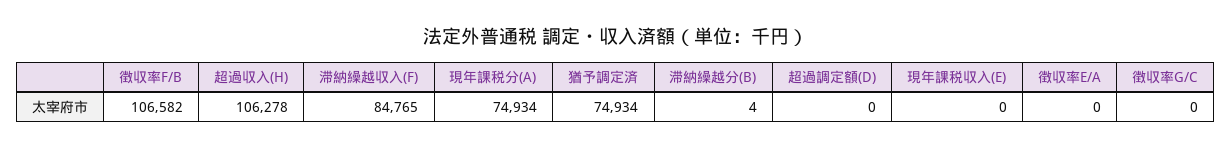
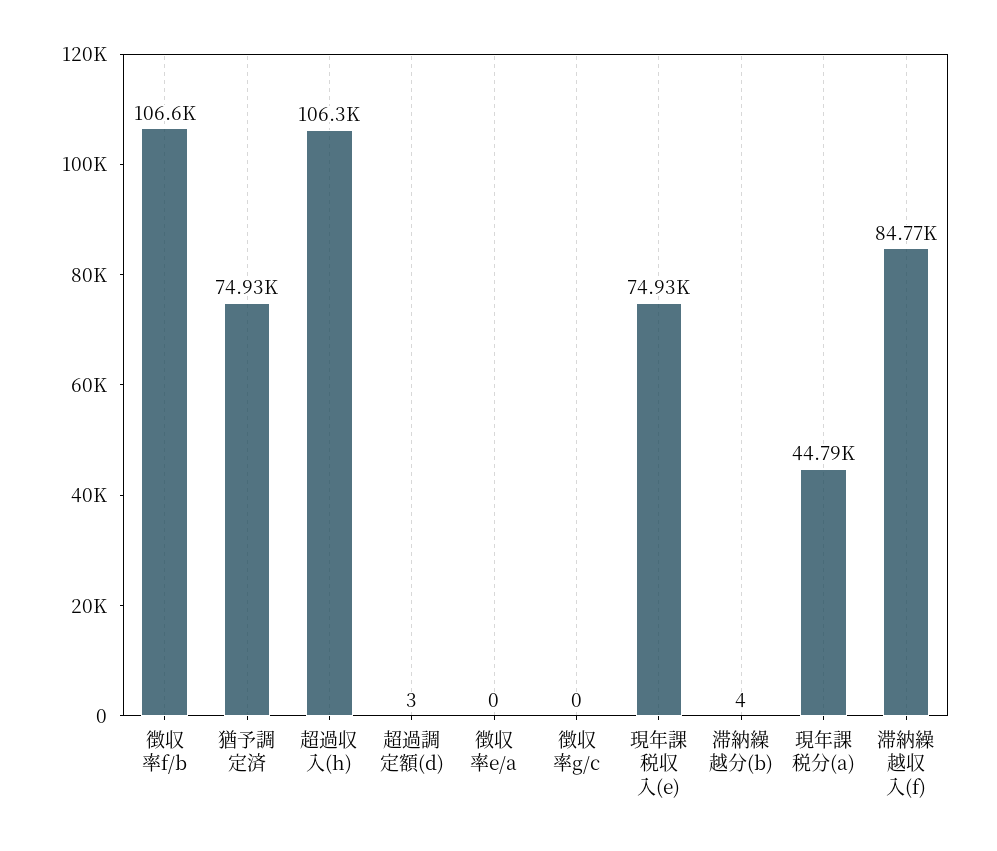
  {
    "徴収率F/B": 106582,
    "超過収入(H)": 106278,
    "滞納繰越収入(F)": 84765,
-   "現年課税分(A)": 74934,
+   "現年課税分(A)": 44790,
    "猶予調定済": 74934,
    "滞納繰越分(B)": 4,
-   "超過調定額(D)": 0,
+   "超過調定額(D)": 3,
-   "現年課税収入(E)": 0,
+   "現年課税収入(E)": 74930,
    "徴収率E/A": 0,
    "徴収率G/C": 0
  }

